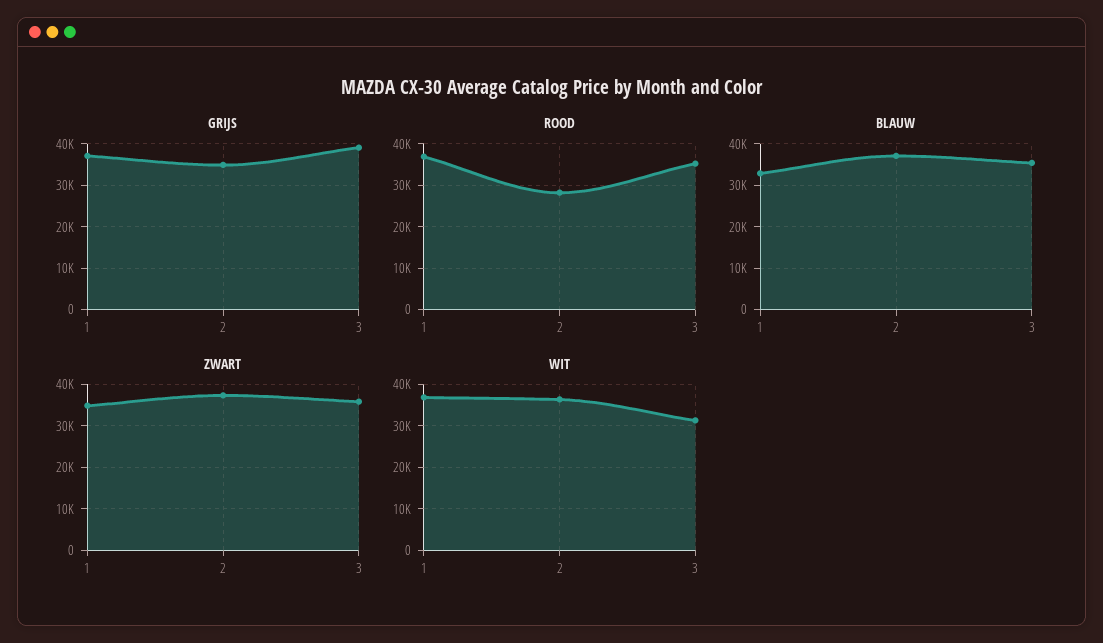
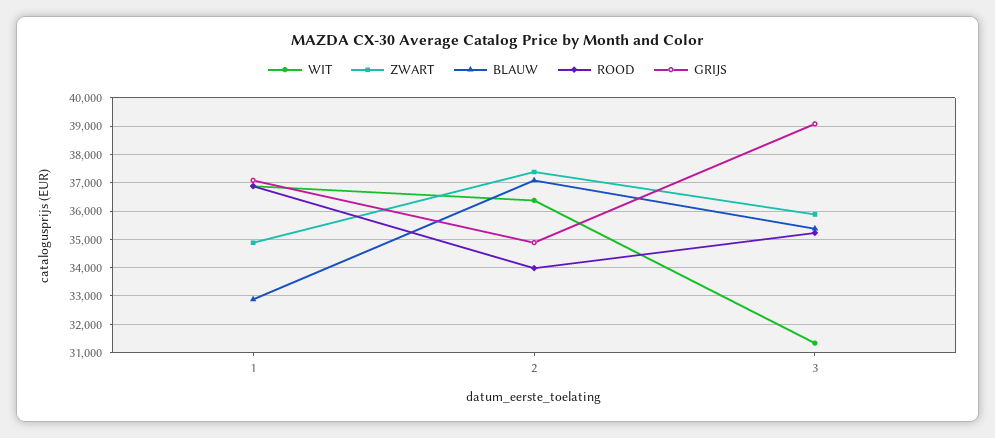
  {
    "GRIJS": {
      "1": 37000,
      "2": 35000,
      "3": 39000
    },
    "ROOD": {
      "1": 37000,
-     "2": 28000,
+     "2": 34000,
      "3": 35250
    },
    "BLAUW": {
      "1": 33000,
      "2": 37000,
      "3": 35500
    },
    "ZWART": {
      "1": 35000,
      "2": 37500,
      "3": 36000
    },
    "WIT": {
      "1": 37000,
      "2": 36500,
      "3": 31250
    }
  }

